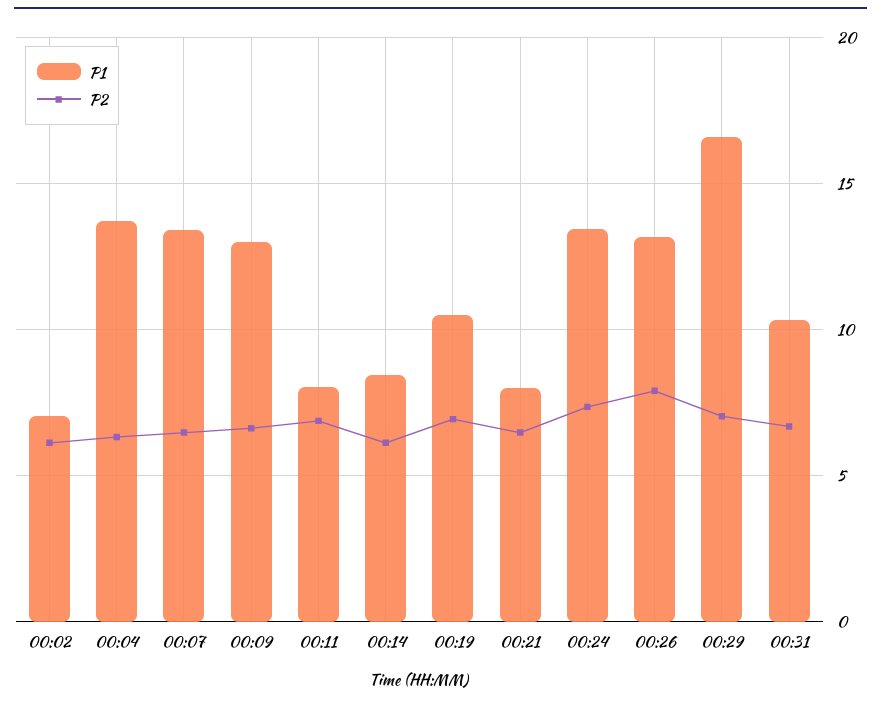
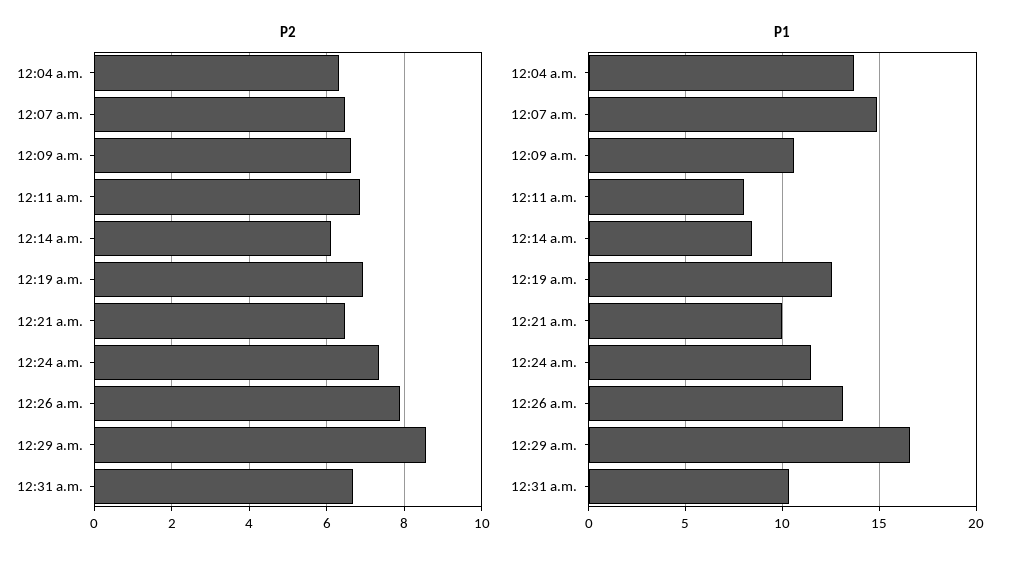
  {
    "P1": {
-     "00:02": 7,
      "00:04": 13.5,
-     "00:07": 13.5,
+     "00:07": 15,
-     "00:09": 13,
+     "00:09": 10.5,
      "00:11": 8,
      "00:14": 8.5,
-     "00:19": 10.5,
+     "00:19": 12.5,
-     "00:21": 8,
+     "00:21": 10,
-     "00:24": 13.5,
+     "00:24": 11.5,
      "00:26": 13,
      "00:29": 16.5,
      "00:31": 10.5
    },
    "P2": {
-     "00:02": 6,
      "00:04": 6.4,
      "00:07": 6.4,
      "00:09": 6.6,
      "00:11": 6.8,
      "00:14": 6.2,
      "00:19": 7,
      "00:21": 6.4,
      "00:24": 7.4,
      "00:26": 8,
-     "00:29": 7,
+     "00:29": 8.6,
      "00:31": 6.6
    }
  }

